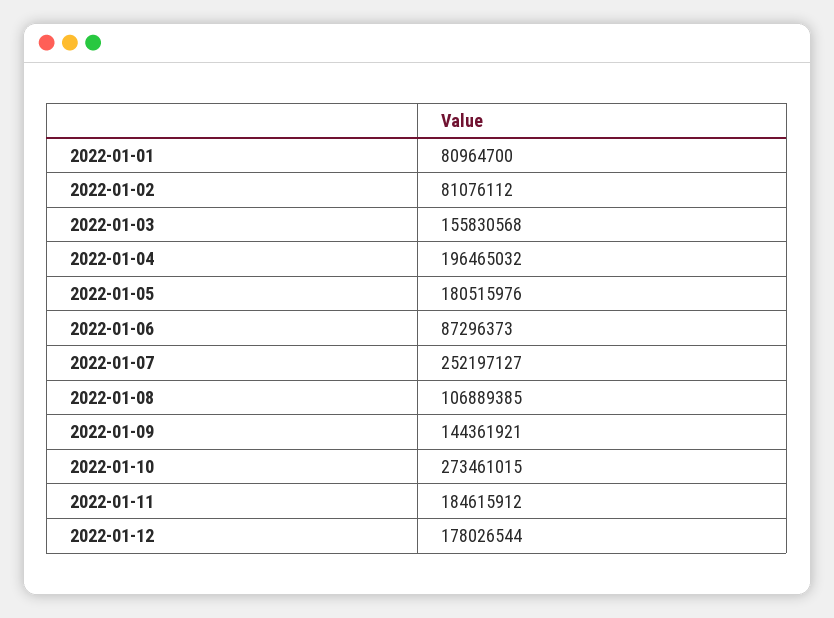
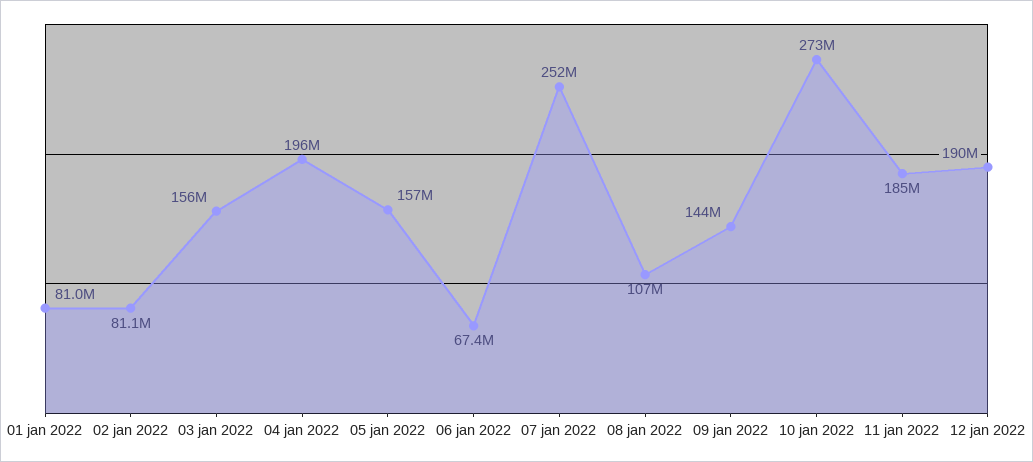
  {
    "2022-01-01": 80964700,
    "2022-01-02": 81076112,
    "2022-01-03": 155830568,
    "2022-01-04": 196465032,
-   "2022-01-05": 180515976,
+   "2022-01-05": 157000000,
-   "2022-01-06": 87296373,
+   "2022-01-06": 67400000,
    "2022-01-07": 252197127,
    "2022-01-08": 106889385,
    "2022-01-09": 144361921,
    "2022-01-10": 273461015,
    "2022-01-11": 184615912,
-   "2022-01-12": 178026544
+   "2022-01-12": 190000000
  }

